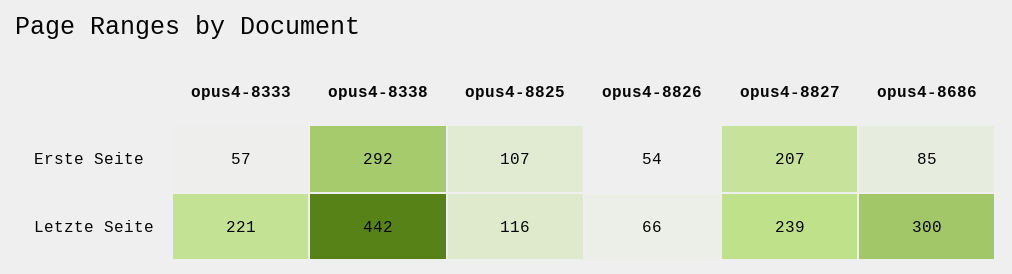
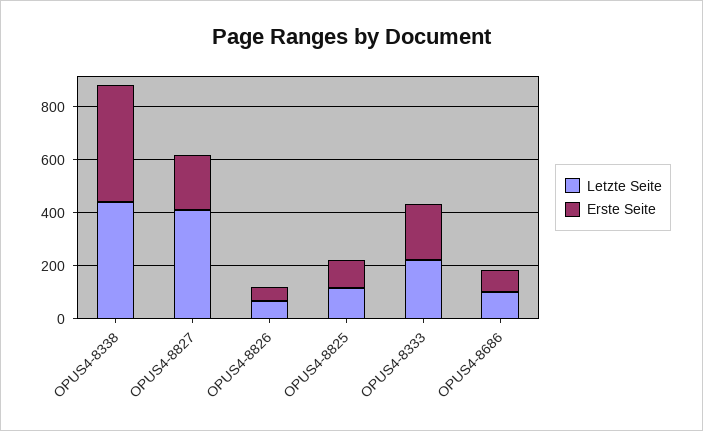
  {
    "Erste Seite": {
-     "opus4-8333": 57,
+     "opus4-8333": 200,
-     "opus4-8338": 292,
+     "opus4-8338": 450,
      "opus4-8825": 107,
      "opus4-8826": 54,
      "opus4-8827": 207,
      "opus4-8686": 85
    },
    "Letzte Seite": {
      "opus4-8333": 221,
      "opus4-8338": 442,
      "opus4-8825": 116,
      "opus4-8826": 66,
-     "opus4-8827": 239,
+     "opus4-8827": 400,
-     "opus4-8686": 300
+     "opus4-8686": 100
    }
  }

